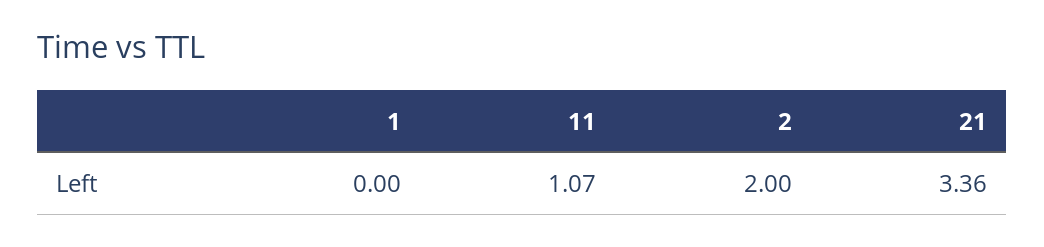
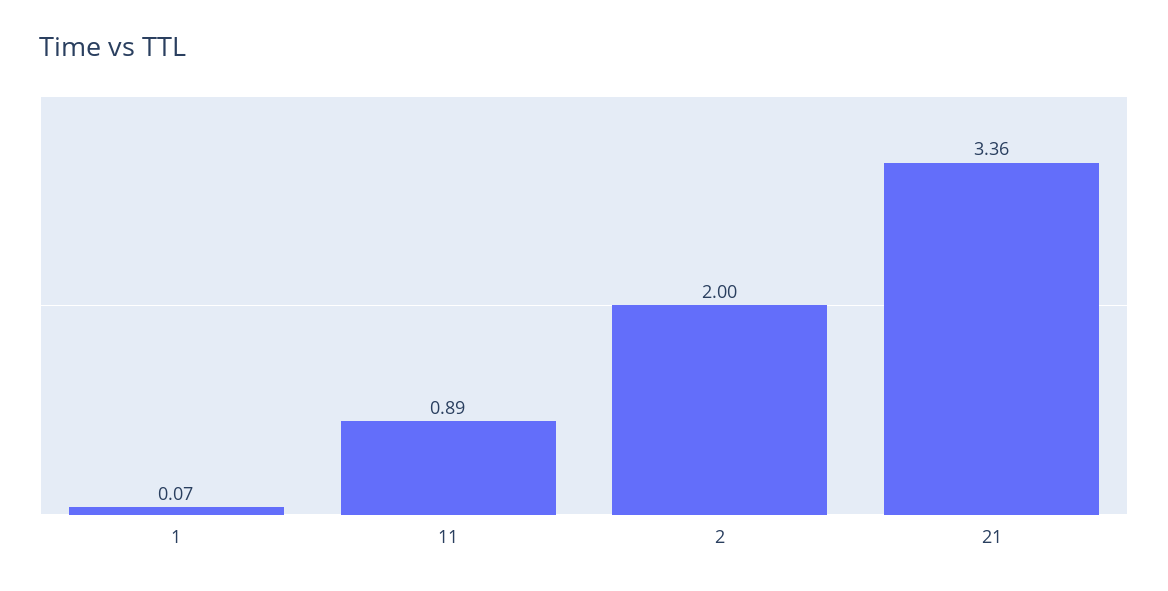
  {
-   "1": 0,
+   "1": 0.07,
-   "11": 1.07,
+   "11": 0.89,
    "2": 2,
    "21": 3.36
  }

